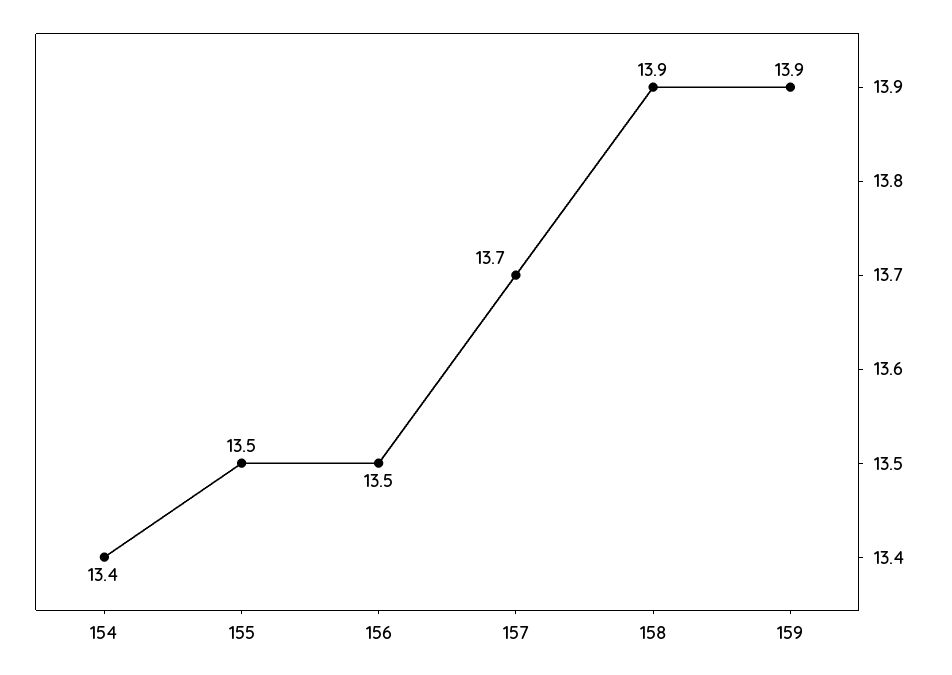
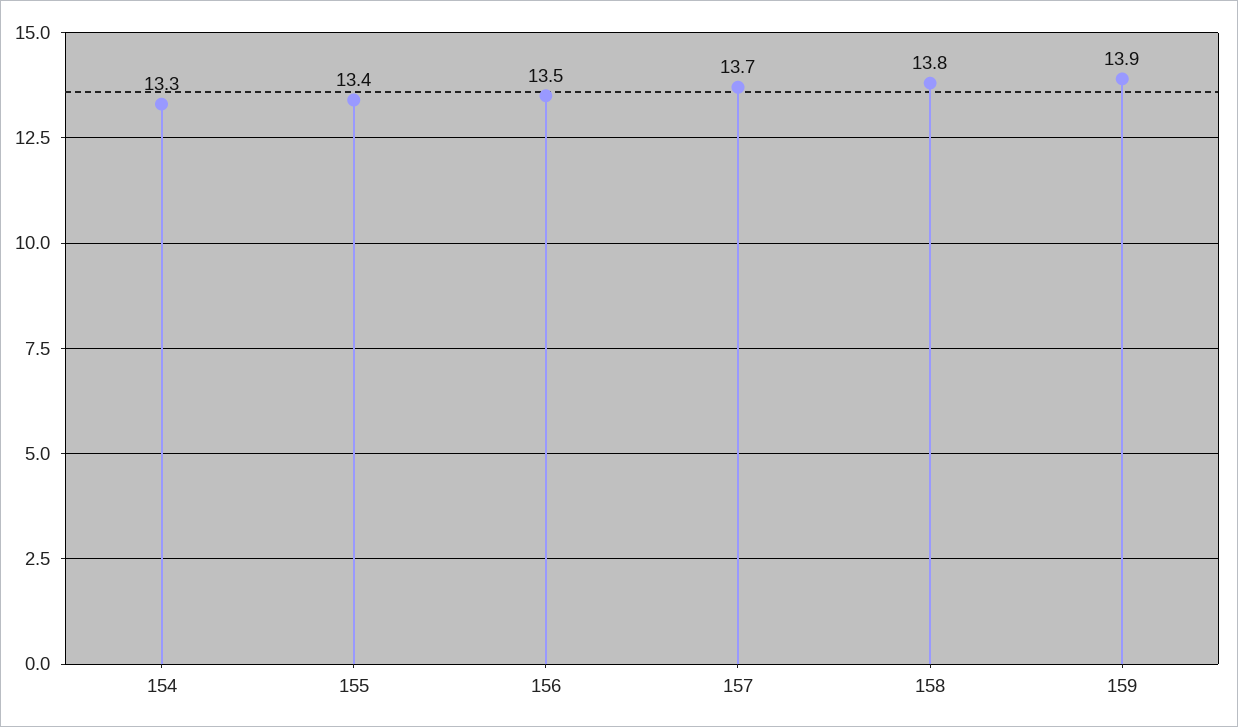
  {
-   "154": 13.4,
+   "154": 13.3,
-   "155": 13.5,
+   "155": 13.4,
    "156": 13.5,
    "157": 13.7,
-   "158": 13.9,
+   "158": 13.8,
    "159": 13.9
  }

